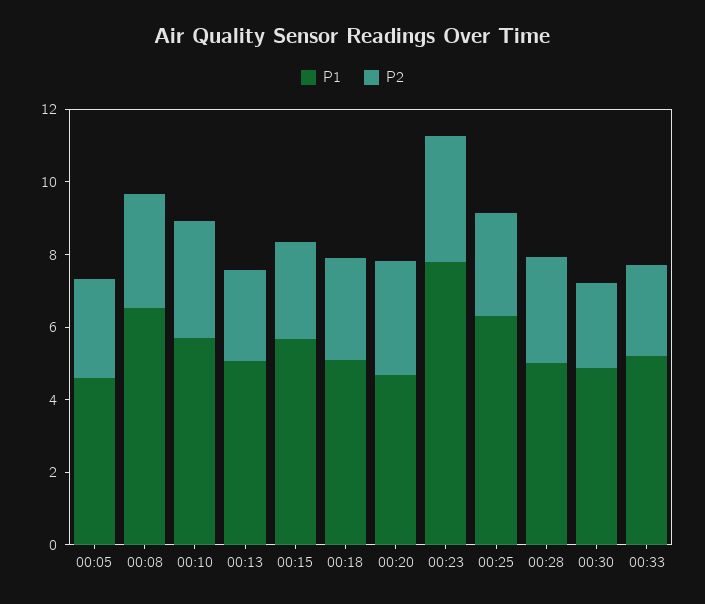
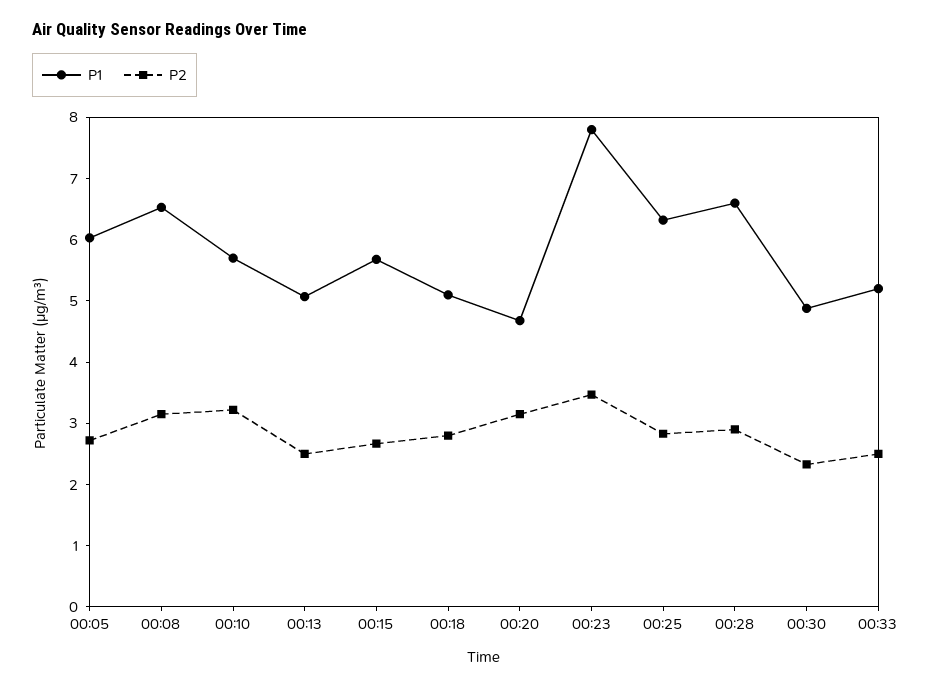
  {
    "P1": {
-     "00:05": 4.5,
+     "00:05": 6,
      "00:08": 6.6,
      "00:10": 5.8,
      "00:13": 5,
      "00:15": 5.6,
      "00:18": 5.2,
      "00:20": 4.6,
      "00:23": 7.8,
      "00:25": 6.4,
-     "00:28": 5,
+     "00:28": 6.6,
      "00:30": 4.8,
      "00:33": 5.2
    },
    "P2": {
      "00:05": 2.8,
      "00:08": 3.2,
      "00:10": 3.2,
      "00:13": 2.6,
      "00:15": 2.6,
      "00:18": 2.8,
      "00:20": 3.2,
      "00:23": 3.4,
      "00:25": 2.8,
      "00:28": 3,
      "00:30": 2.4,
      "00:33": 2.6
    }
  }

